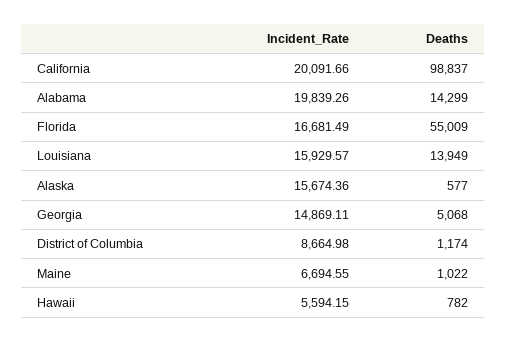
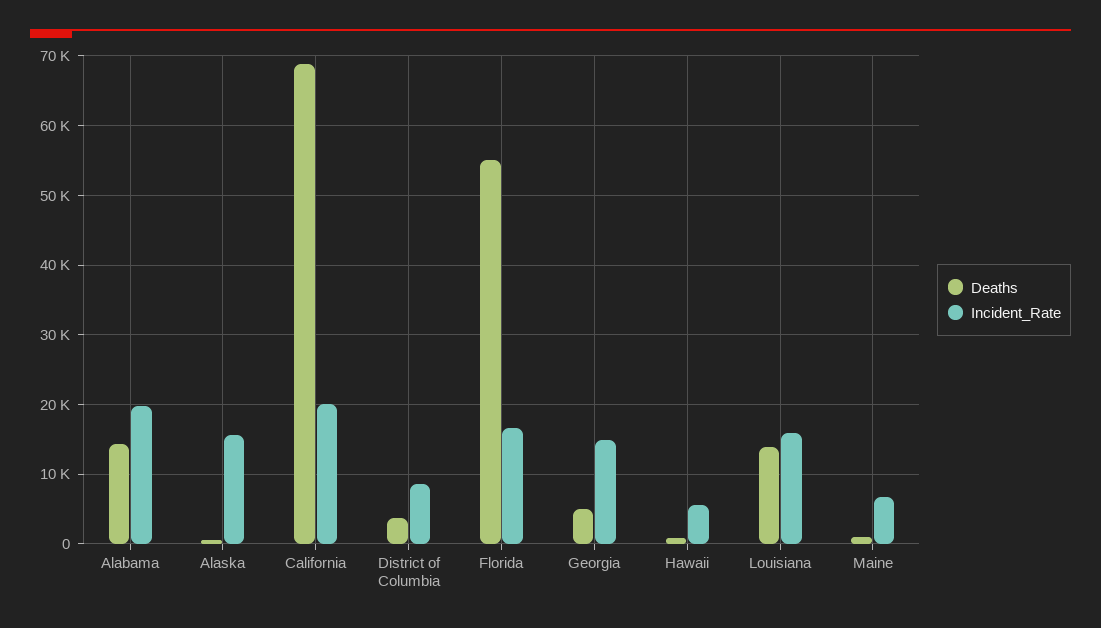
  {
    "Incident_Rate": {
      "California": 20091.66,
      "Alabama": 19839.26,
      "Florida": 16681.49,
      "Louisiana": 15929.57,
      "Alaska": 15674.36,
      "Georgia": 14869.11,
      "District of Columbia": 8664.98,
      "Maine": 6694.55,
      "Hawaii": 5594.15
    },
    "Deaths": {
-     "California": 98837,
+     "California": 69000,
      "Alabama": 14299,
      "Florida": 55009,
      "Louisiana": 13949,
      "Alaska": 577,
      "Georgia": 5068,
-     "District of Columbia": 1174,
+     "District of Columbia": 4000,
      "Maine": 1022,
      "Hawaii": 782
    }
  }

